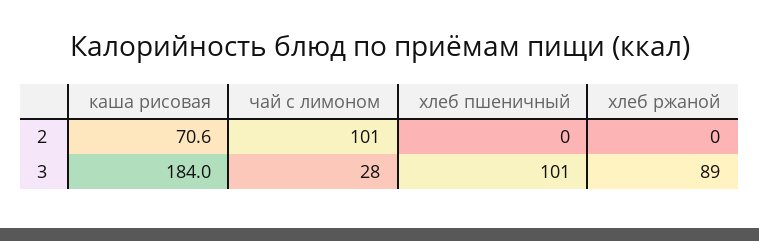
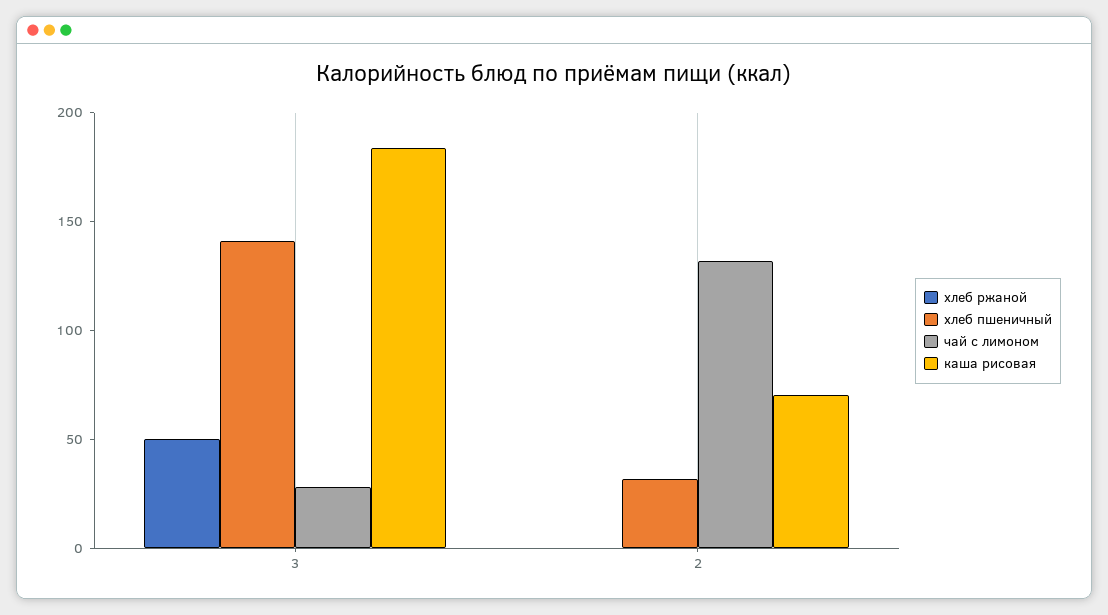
  {
    "каша рисовая": {
      "2": 70.6,
      "3": 184
    },
    "чай с лимоном": {
-     "2": 101,
+     "2": 130,
      "3": 28
    },
    "хлеб пшеничный": {
-     "2": 0,
+     "2": 30,
-     "3": 101
+     "3": 140
    },
    "хлеб ржаной": {
      "2": 0,
-     "3": 89
+     "3": 50
    }
  }

